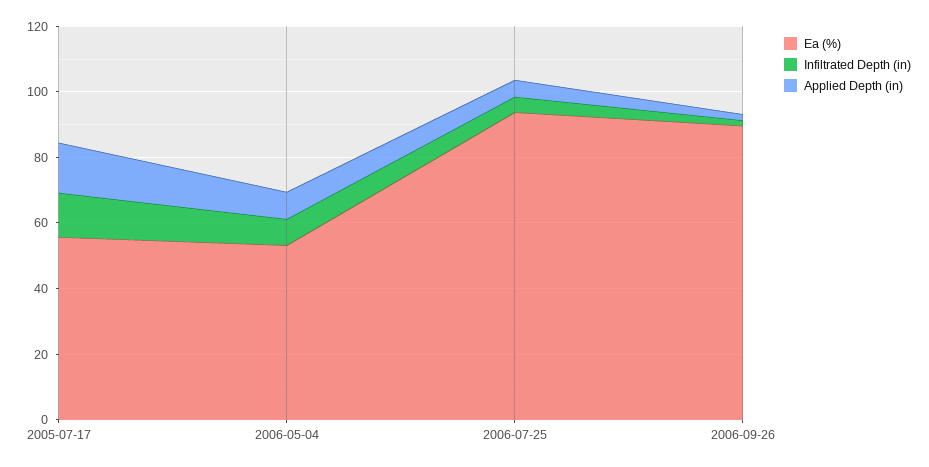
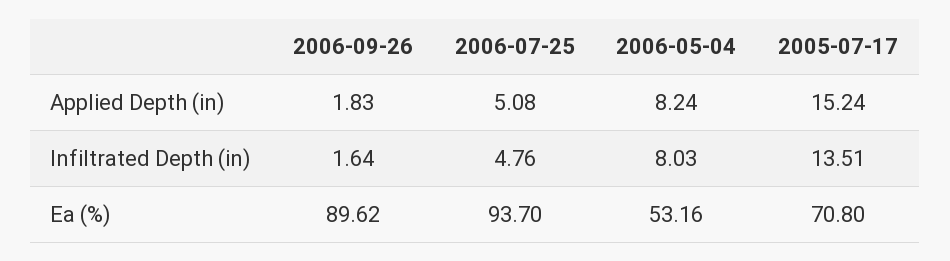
  {
    "Ea (%)": {
-     "2005-07-17": 55,
+     "2005-07-17": 70.8,
      "2006-05-04": 53.16,
      "2006-07-25": 93.7,
      "2006-09-26": 89.62
    },
    "Infiltrated Depth (in)": {
      "2005-07-17": 13.51,
      "2006-05-04": 8.03,
      "2006-07-25": 4.76,
      "2006-09-26": 1.64
    },
    "Applied Depth (in)": {
      "2005-07-17": 15.24,
      "2006-05-04": 8.24,
      "2006-07-25": 5.08,
      "2006-09-26": 1.83
    }
  }

